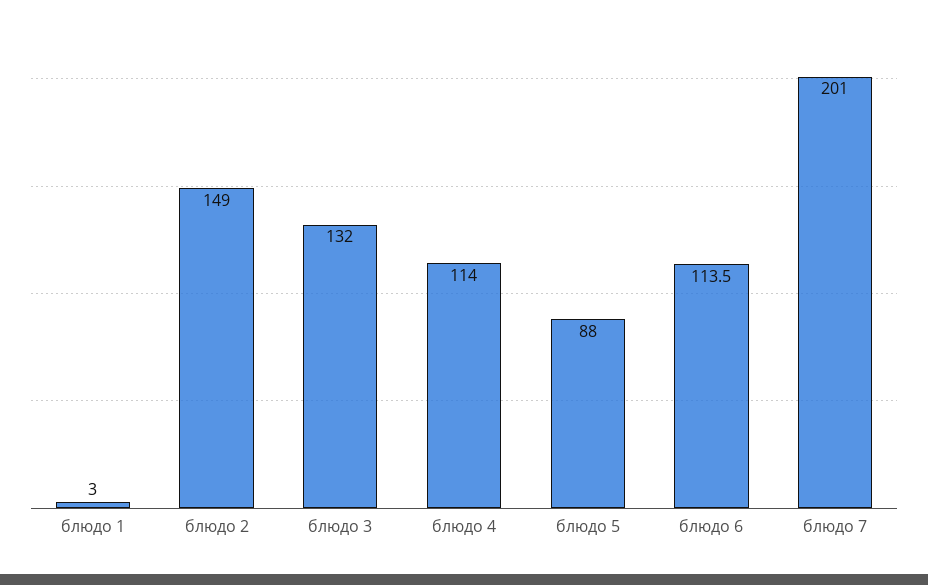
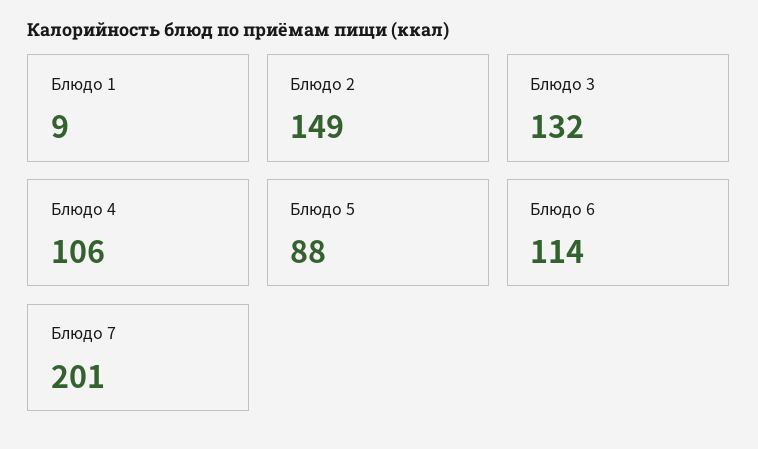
  {
-   "блюдо 1": 3,
+   "блюдо 1": 9,
    "блюдо 2": 149,
    "блюдо 3": 132,
-   "блюдо 4": 114,
+   "блюдо 4": 106,
    "блюдо 5": 88,
    "блюдо 6": 113.5,
    "блюдо 7": 201
  }

